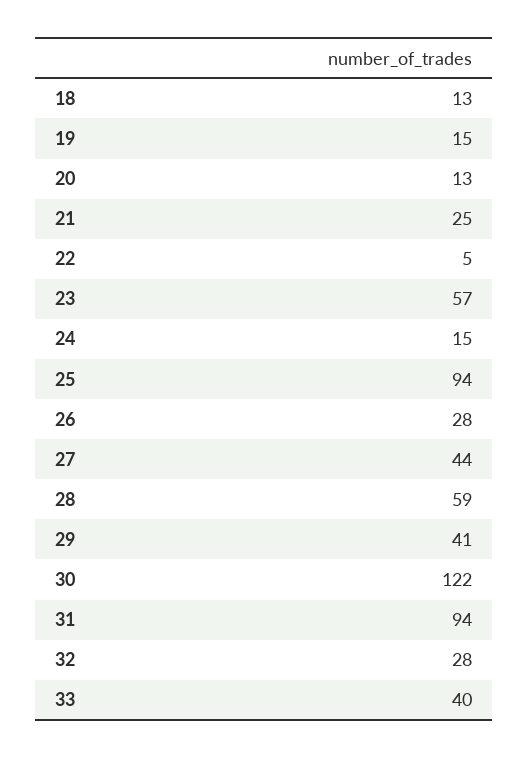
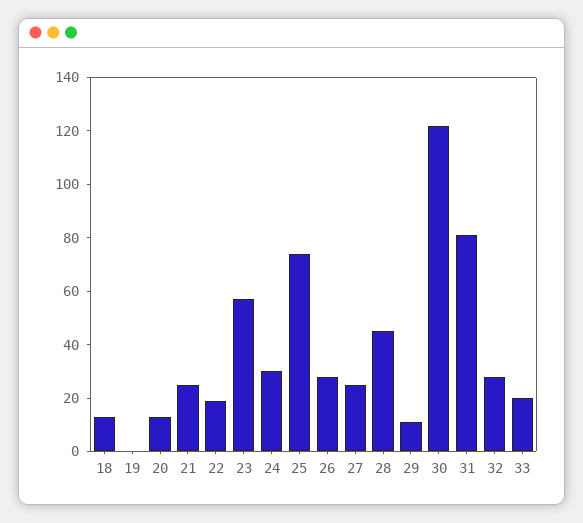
  {
    "18": 13,
-   "19": 15,
+   "19": 0,
    "20": 13,
    "21": 25,
-   "22": 5,
+   "22": 20,
    "23": 57,
-   "24": 15,
+   "24": 30,
-   "25": 94,
+   "25": 75,
    "26": 28,
-   "27": 44,
+   "27": 25,
-   "28": 59,
+   "28": 45,
-   "29": 41,
+   "29": 10,
    "30": 122,
-   "31": 94,
+   "31": 80,
    "32": 28,
-   "33": 40
+   "33": 20
  }

